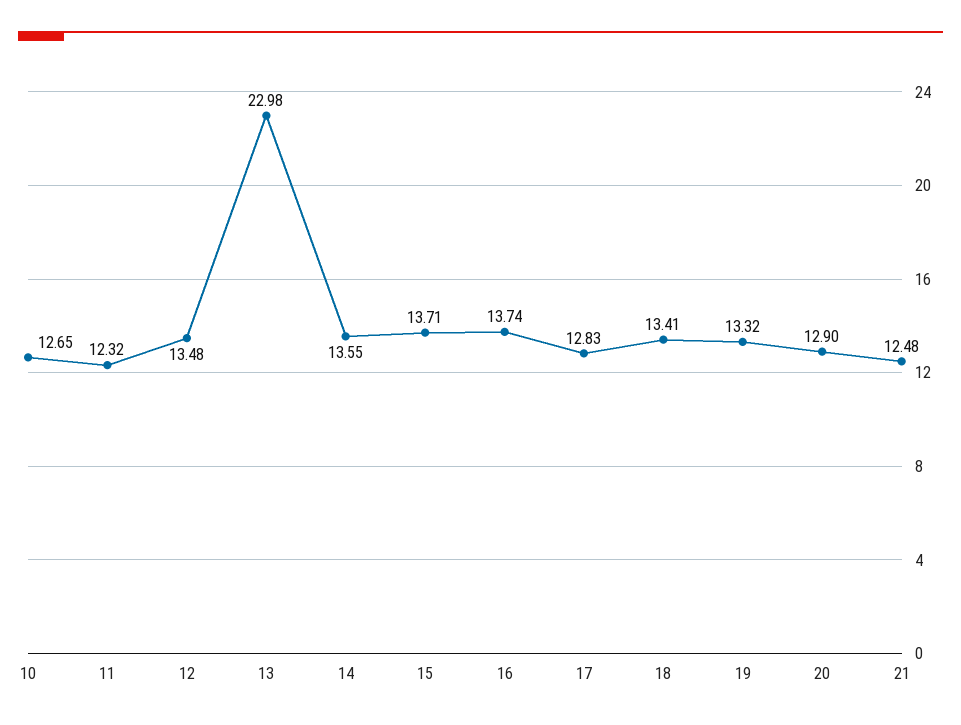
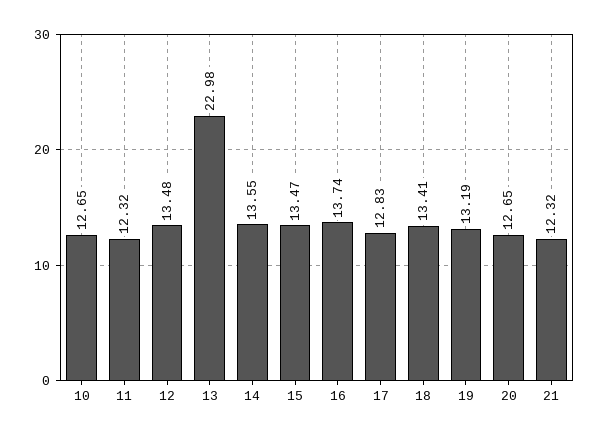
  {
    "10": 12.65,
    "11": 12.32,
    "12": 13.48,
    "13": 22.98,
    "14": 13.55,
-   "15": 13.71,
+   "15": 13.47,
    "16": 13.74,
    "17": 12.83,
    "18": 13.41,
-   "19": 13.32,
+   "19": 13.19,
-   "20": 12.9,
+   "20": 12.65,
-   "21": 12.48
+   "21": 12.32
  }

